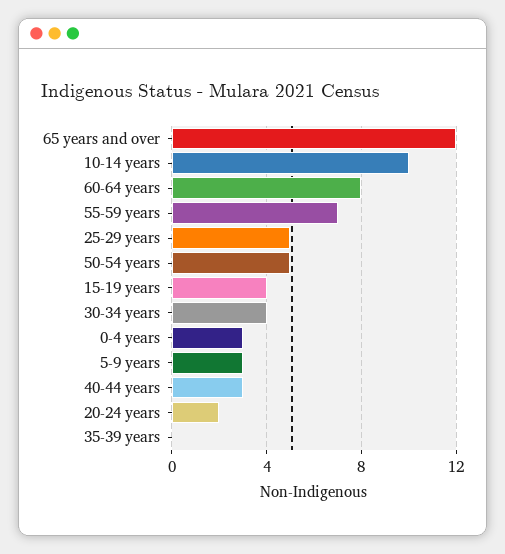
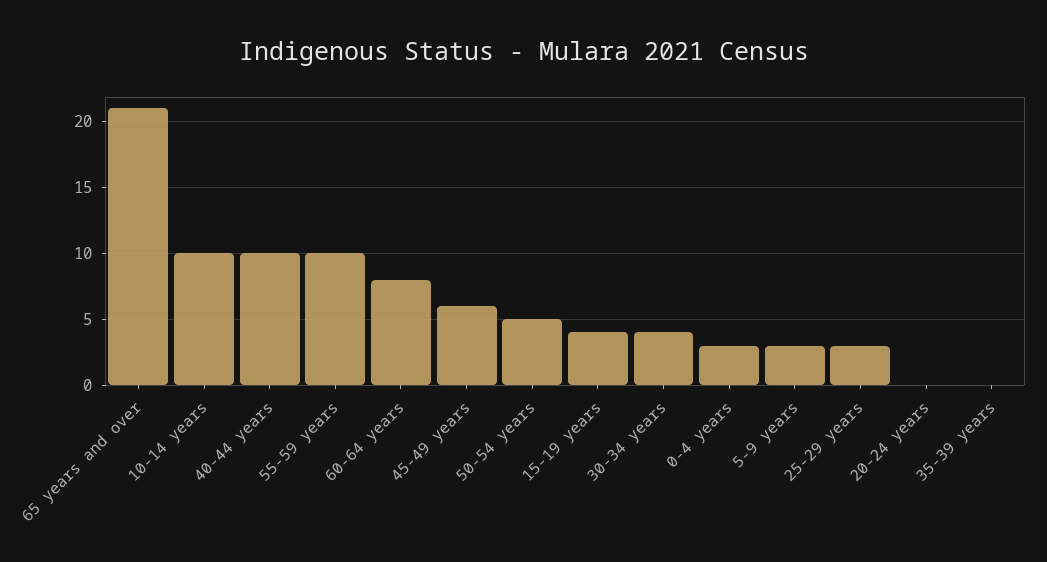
  {
-   "65 years and over": 12,
+   "65 years and over": 21,
    "10-14 years": 10,
    "60-64 years": 8,
-   "55-59 years": 7,
+   "55-59 years": 10,
-   "25-29 years": 5,
+   "25-29 years": 3,
    "50-54 years": 5,
    "15-19 years": 4,
    "30-34 years": 4,
    "0-4 years": 3,
    "5-9 years": 3,
-   "40-44 years": 3,
+   "40-44 years": 10,
-   "20-24 years": 2,
+   "20-24 years": 0,
-   "35-39 years": 0
+   "35-39 years": 0,
+   "45-49 years": 6
  }

